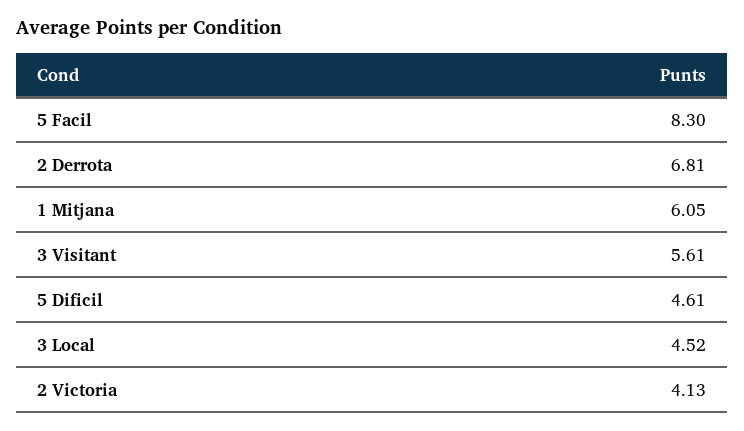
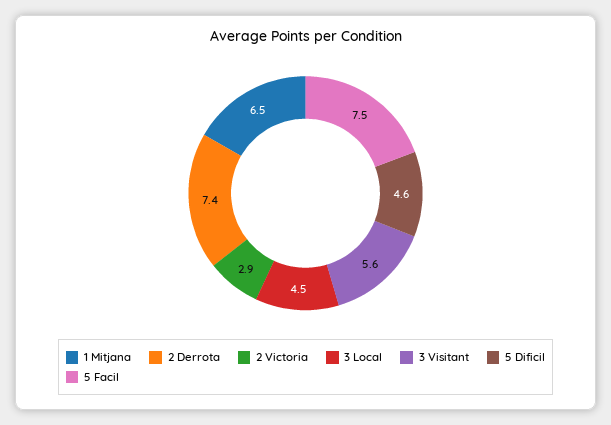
  {
-   "5 Facil": 8.3,
+   "5 Facil": 7.5,
-   "2 Derrota": 6.81,
+   "2 Derrota": 7.4,
-   "1 Mitjana": 6.05,
+   "1 Mitjana": 6.5,
    "3 Visitant": 5.61,
    "5 Dificil": 4.61,
    "3 Local": 4.52,
-   "2 Victoria": 4.13
+   "2 Victoria": 2.9
  }

